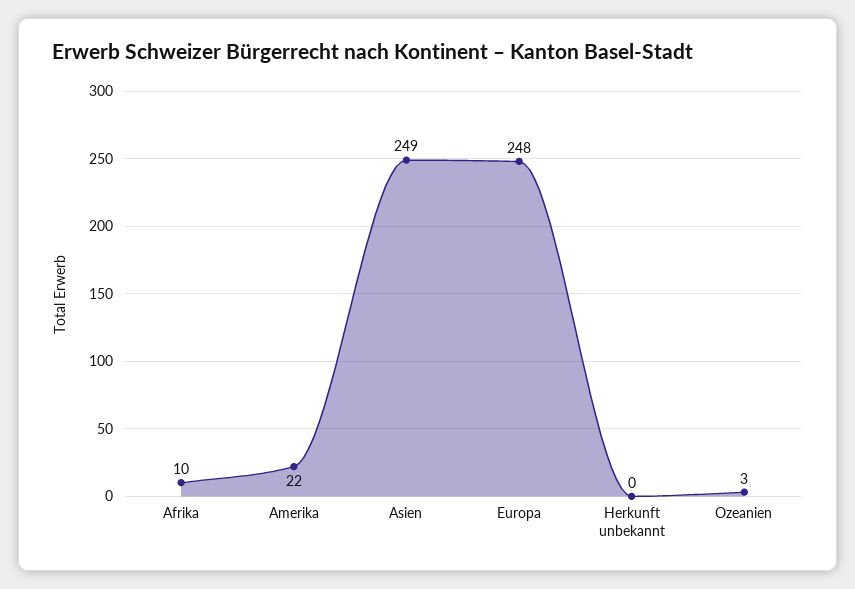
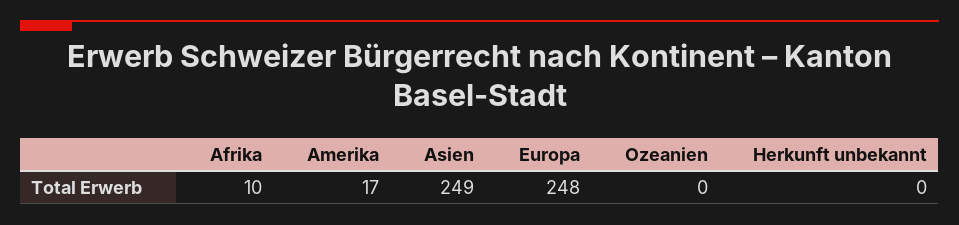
  {
    "Afrika": 10,
-   "Amerika": 22,
+   "Amerika": 17,
    "Asien": 249,
    "Europa": 248,
    "Herkunft unbekannt": 0,
-   "Ozeanien": 3
+   "Ozeanien": 0
  }

